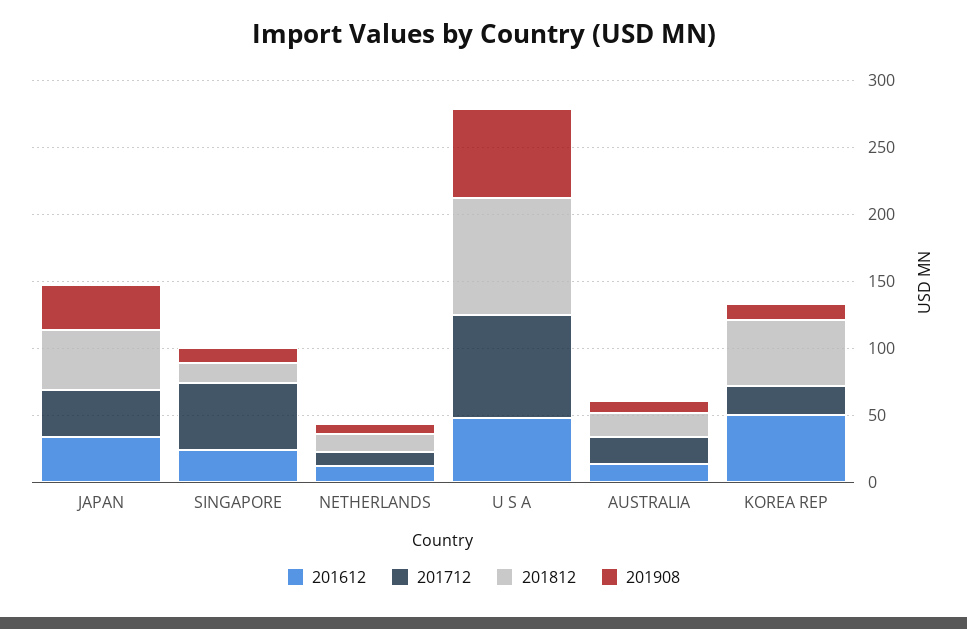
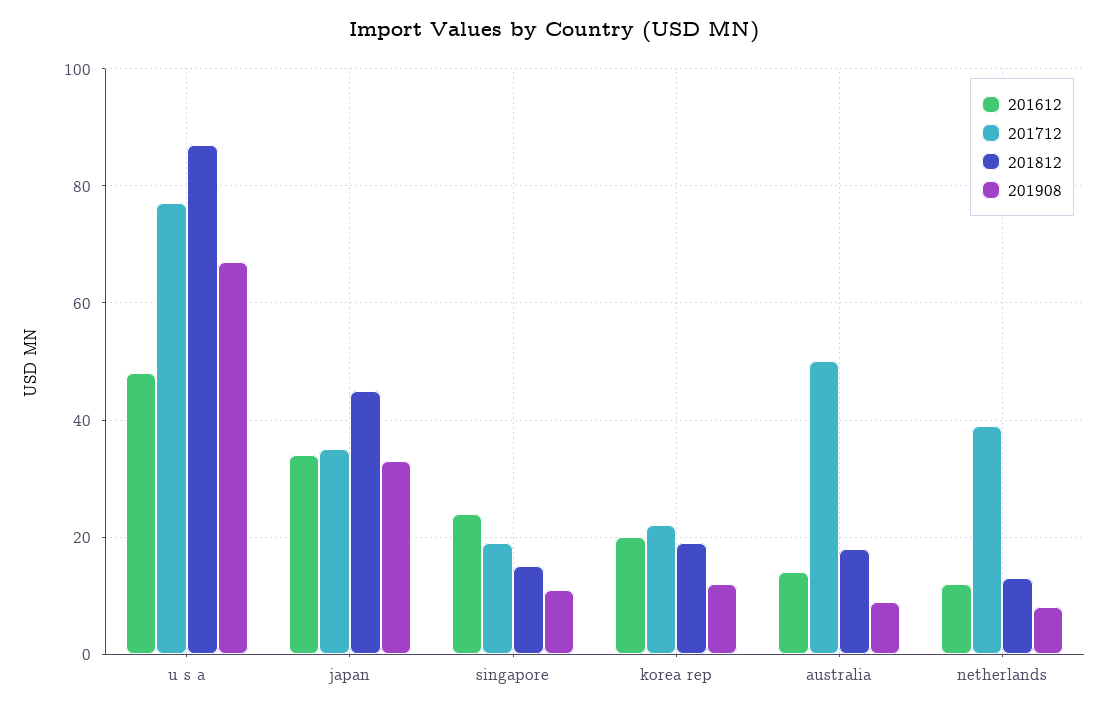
  {
    "201612": {
      "JAPAN": 35,
      "SINGAPORE": 25,
      "NETHERLANDS": 10,
      "U S A": 50,
      "AUSTRALIA": 15,
-     "KOREA REP": 50
+     "KOREA REP": 20
    },
    "201712": {
      "JAPAN": 35,
-     "SINGAPORE": 50,
+     "SINGAPORE": 20,
-     "NETHERLANDS": 10,
+     "NETHERLANDS": 40,
      "U S A": 75,
-     "AUSTRALIA": 20,
+     "AUSTRALIA": 50,
      "KOREA REP": 20
    },
    "201812": {
      "JAPAN": 45,
      "SINGAPORE": 15,
      "NETHERLANDS": 15,
      "U S A": 85,
      "AUSTRALIA": 20,
-     "KOREA REP": 50
+     "KOREA REP": 20
    },
    "201908": {
      "JAPAN": 35,
      "SINGAPORE": 10,
      "NETHERLANDS": 10,
      "U S A": 65,
      "AUSTRALIA": 10,
      "KOREA REP": 10
    }
  }

